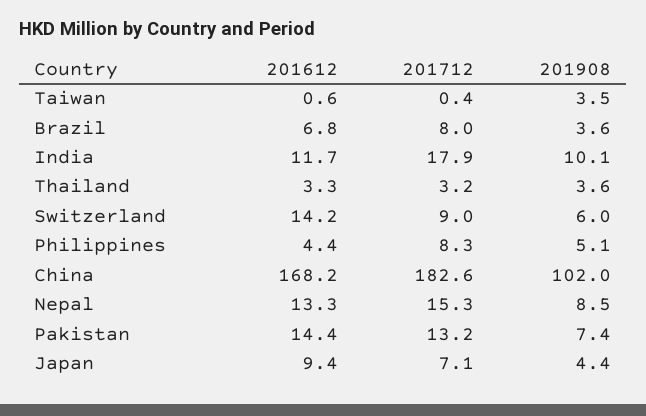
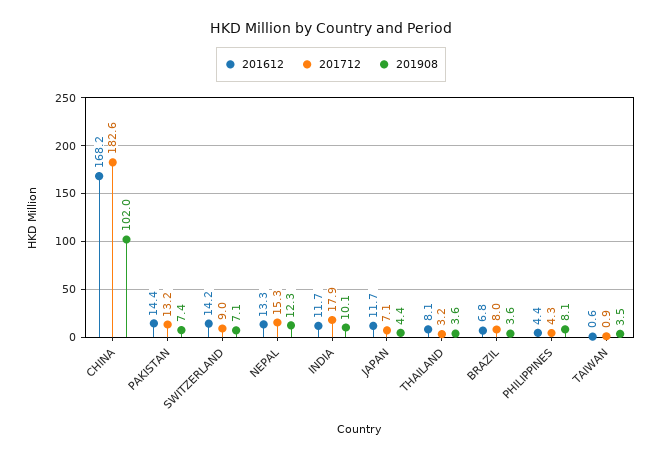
  {
    "201612": {
      "Taiwan": 0.6,
      "Brazil": 6.8,
      "India": 11.7,
-     "Thailand": 3.3,
+     "Thailand": 8.1,
      "Switzerland": 14.2,
      "Philippines": 4.4,
      "China": 168.2,
      "Nepal": 13.3,
      "Pakistan": 14.4,
-     "Japan": 9.4
+     "Japan": 11.7
    },
    "201712": {
-     "Taiwan": 0.4,
+     "Taiwan": 0.9,
      "Brazil": 8,
      "India": 17.9,
      "Thailand": 3.2,
      "Switzerland": 9,
-     "Philippines": 8.3,
+     "Philippines": 4.3,
      "China": 182.6,
      "Nepal": 15.3,
      "Pakistan": 13.2,
      "Japan": 7.1
    },
    "201908": {
      "Taiwan": 3.5,
      "Brazil": 3.6,
      "India": 10.1,
      "Thailand": 3.6,
-     "Switzerland": 6,
+     "Switzerland": 7.1,
-     "Philippines": 5.1,
+     "Philippines": 8.1,
      "China": 102,
-     "Nepal": 8.5,
+     "Nepal": 12.3,
      "Pakistan": 7.4,
      "Japan": 4.4
    }
  }

